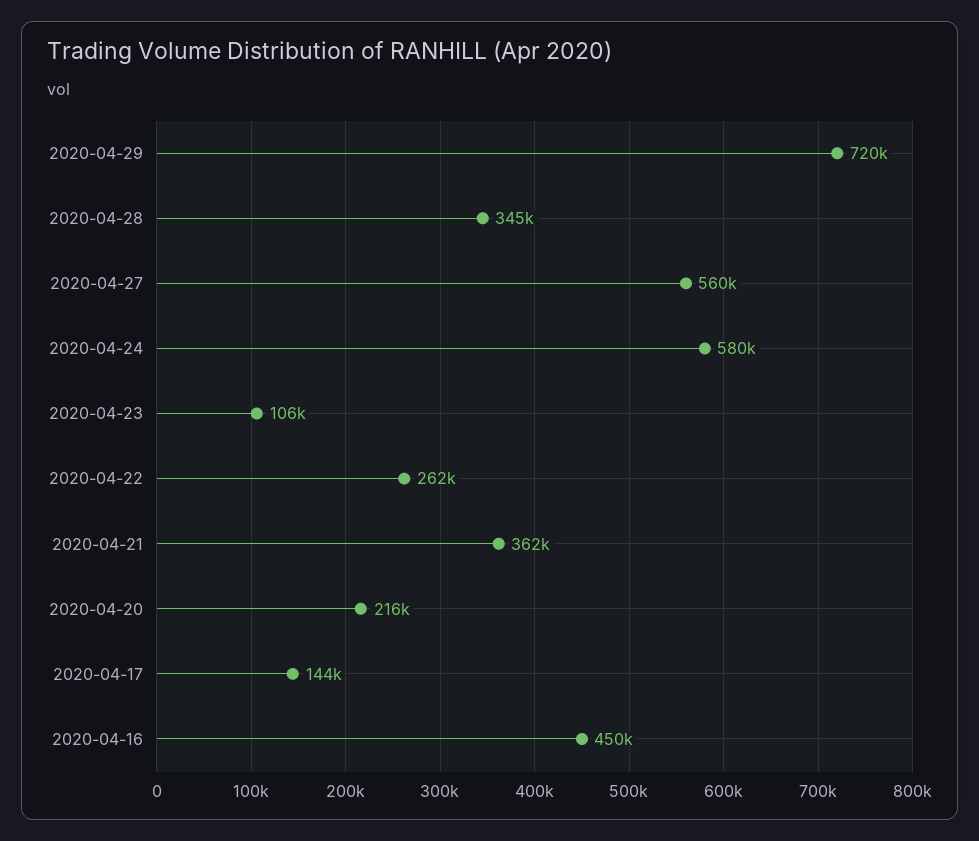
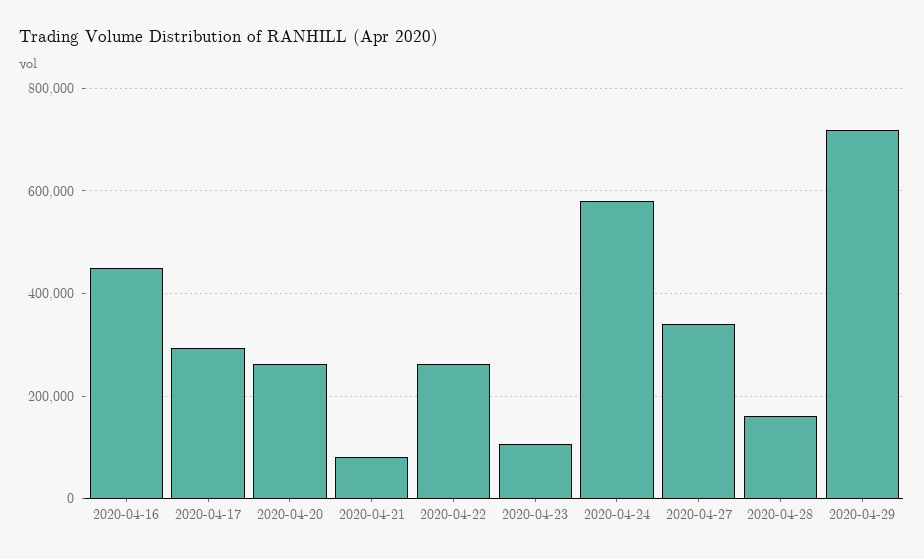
  {
    "2020-04-29": 720000,
-   "2020-04-28": 345000,
+   "2020-04-28": 160000,
-   "2020-04-27": 560000,
+   "2020-04-27": 340000,
    "2020-04-24": 580000,
    "2020-04-23": 106000,
    "2020-04-22": 262000,
-   "2020-04-21": 362000,
+   "2020-04-21": 80000,
-   "2020-04-20": 216000,
+   "2020-04-20": 260000,
-   "2020-04-17": 144000,
+   "2020-04-17": 300000,
    "2020-04-16": 450000
  }

